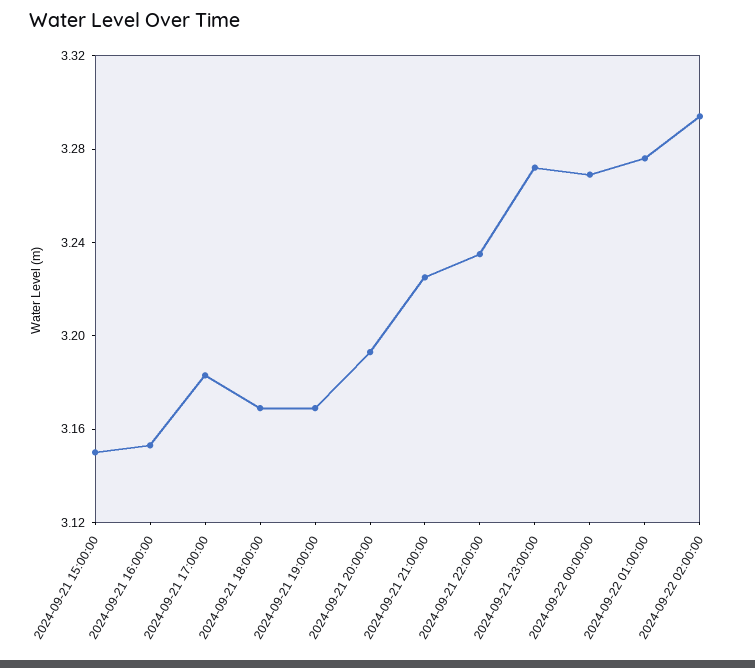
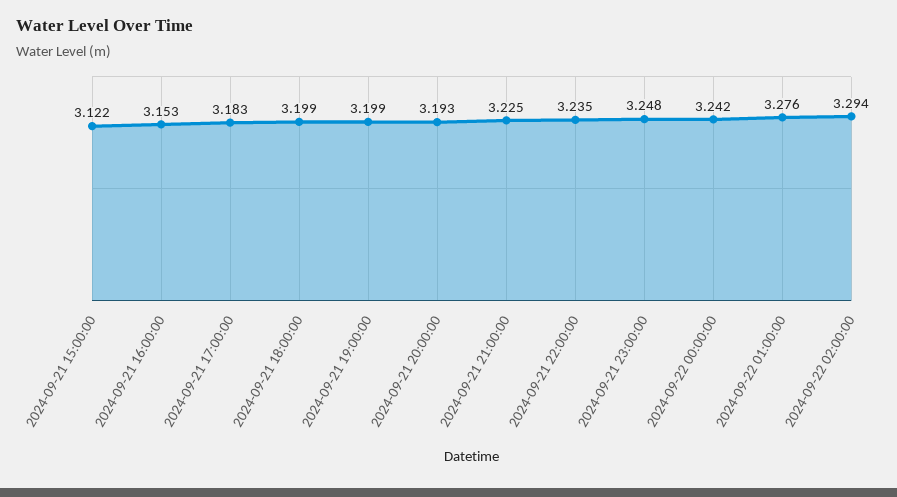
  {
-   "2024-09-21 15:00:00": 3.15,
+   "2024-09-21 15:00:00": 3.122,
    "2024-09-21 16:00:00": 3.153,
    "2024-09-21 17:00:00": 3.183,
-   "2024-09-21 18:00:00": 3.17,
+   "2024-09-21 18:00:00": 3.199,
-   "2024-09-21 19:00:00": 3.17,
+   "2024-09-21 19:00:00": 3.199,
    "2024-09-21 20:00:00": 3.193,
    "2024-09-21 21:00:00": 3.225,
    "2024-09-21 22:00:00": 3.235,
-   "2024-09-21 23:00:00": 3.27,
+   "2024-09-21 23:00:00": 3.248,
-   "2024-09-22 00:00:00": 3.27,
+   "2024-09-22 00:00:00": 3.242,
    "2024-09-22 01:00:00": 3.276,
    "2024-09-22 02:00:00": 3.294
  }

